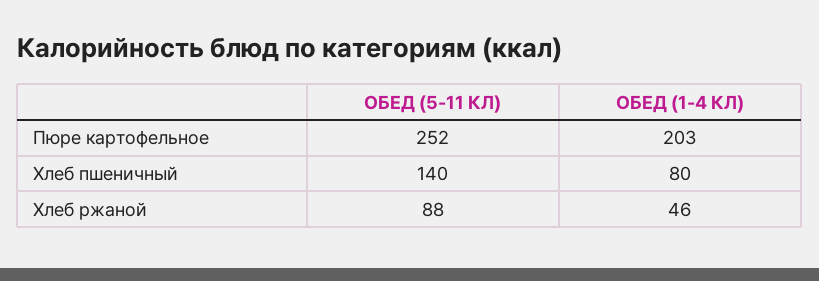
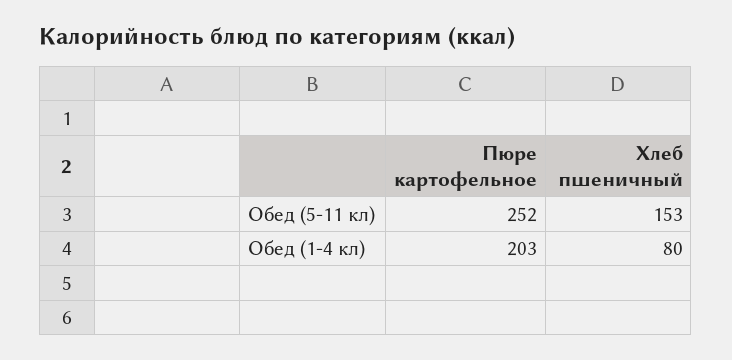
  {
    "ОБЕД (5-11 КЛ)": {
      "Пюре картофельное": 252,
-     "Хлеб пшеничный": 140,
+     "Хлеб пшеничный": 153
-     "Хлеб ржаной": 88
    },
    "ОБЕД (1-4 КЛ)": {
      "Пюре картофельное": 203,
-     "Хлеб пшеничный": 80,
+     "Хлеб пшеничный": 80
-     "Хлеб ржаной": 46
    }
  }

